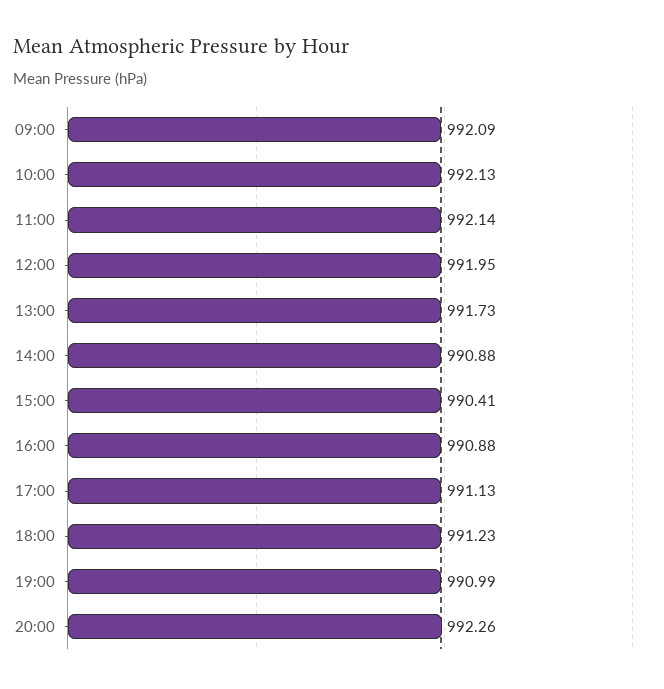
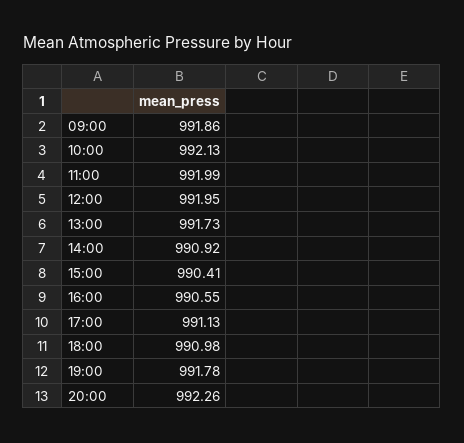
  {
-   "09:00": 992.09,
+   "09:00": 991.86,
    "10:00": 992.13,
-   "11:00": 992.14,
+   "11:00": 991.99,
    "12:00": 991.95,
    "13:00": 991.73,
-   "14:00": 990.88,
+   "14:00": 990.92,
    "15:00": 990.41,
-   "16:00": 990.88,
+   "16:00": 990.55,
    "17:00": 991.13,
-   "18:00": 991.23,
+   "18:00": 990.98,
-   "19:00": 990.99,
+   "19:00": 991.78,
    "20:00": 992.26
  }

